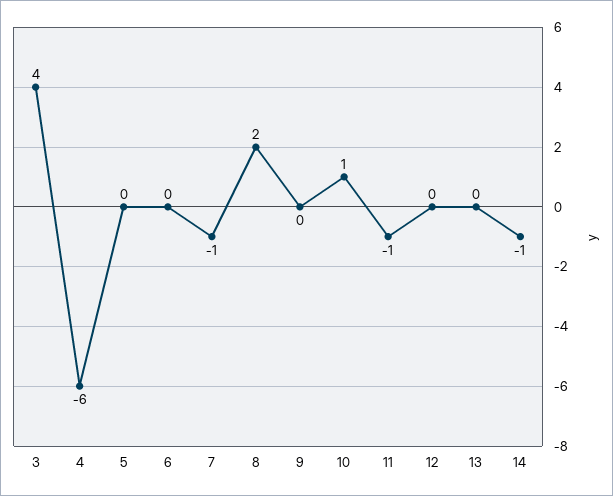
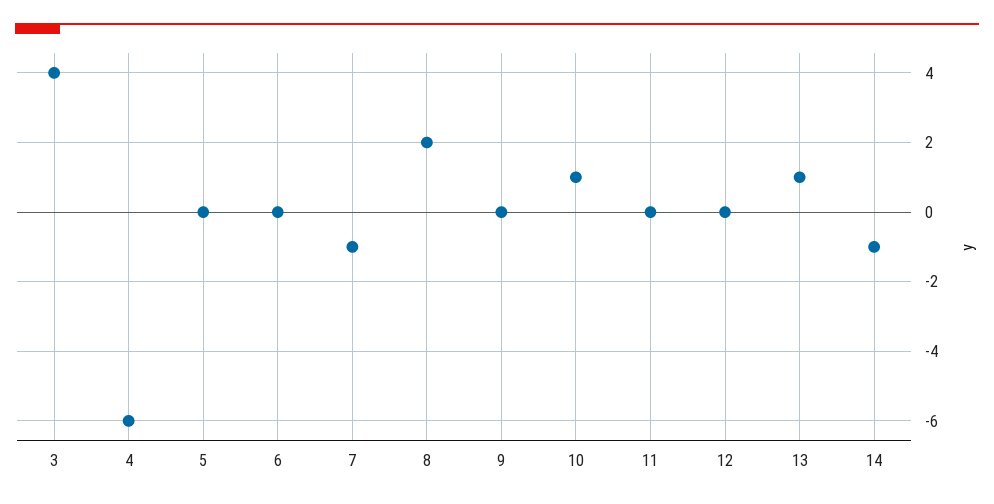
  {
    "3": 4,
    "4": -6,
    "5": 0,
    "6": 0,
    "7": -1,
    "8": 2,
    "9": 0,
    "10": 1,
-   "11": -1,
+   "11": 0,
    "12": 0,
-   "13": 0,
+   "13": 1,
    "14": -1
  }

